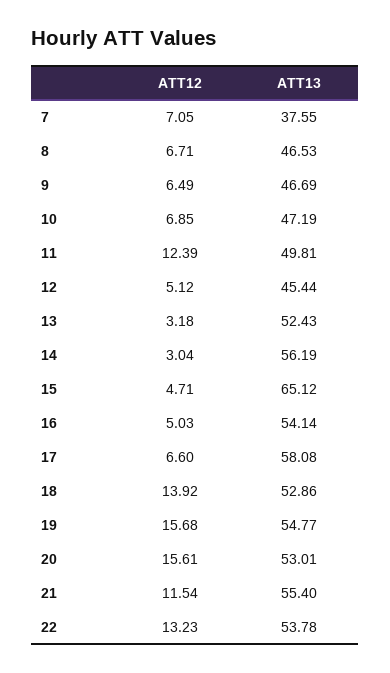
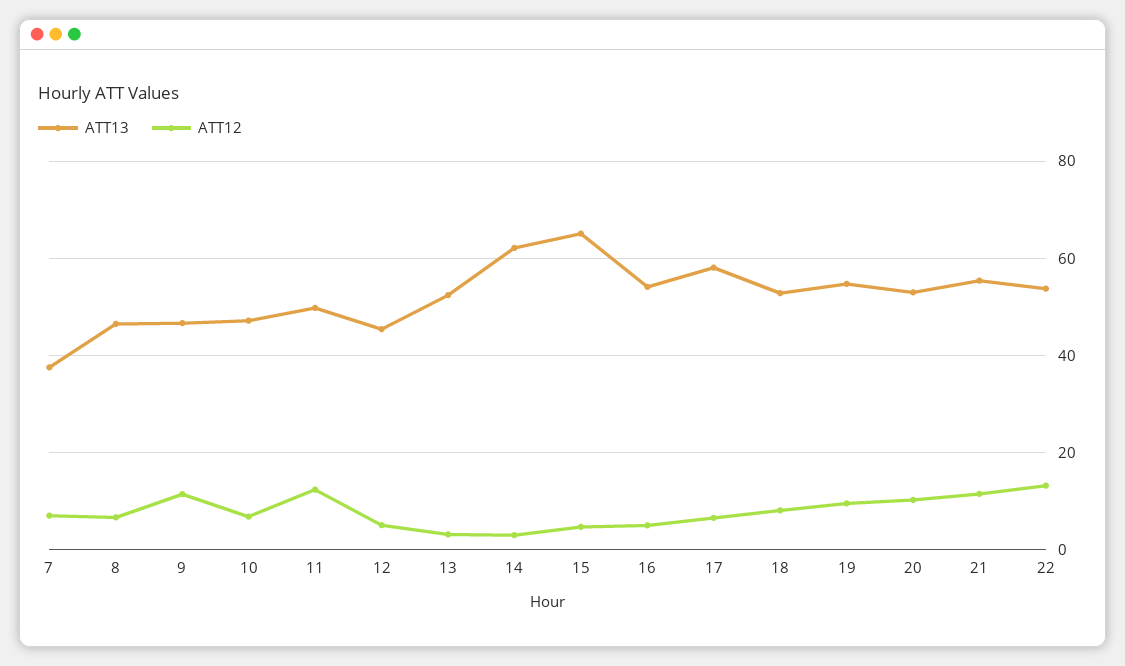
  {
    "ATT12": {
      "7": 7.05,
      "8": 6.71,
-     "9": 6.49,
+     "9": 12,
      "10": 6.85,
      "11": 12.39,
      "12": 5.12,
      "13": 3.18,
      "14": 3.04,
      "15": 4.71,
      "16": 5.03,
      "17": 6.6,
-     "18": 13.92,
+     "18": 8,
-     "19": 15.68,
+     "19": 10,
-     "20": 15.61,
+     "20": 10,
      "21": 11.54,
      "22": 13.23
    },
    "ATT13": {
      "7": 37.55,
      "8": 46.53,
      "9": 46.69,
      "10": 47.19,
      "11": 49.81,
      "12": 45.44,
      "13": 52.43,
-     "14": 56.19,
+     "14": 62,
      "15": 65.12,
      "16": 54.14,
      "17": 58.08,
      "18": 52.86,
      "19": 54.77,
      "20": 53.01,
      "21": 55.4,
      "22": 53.78
    }
  }

